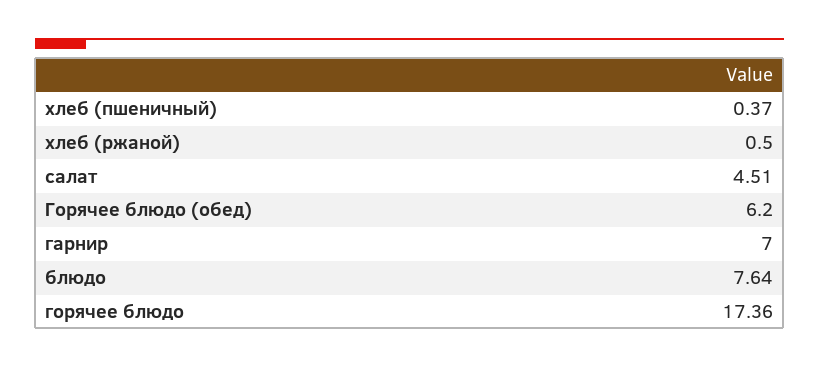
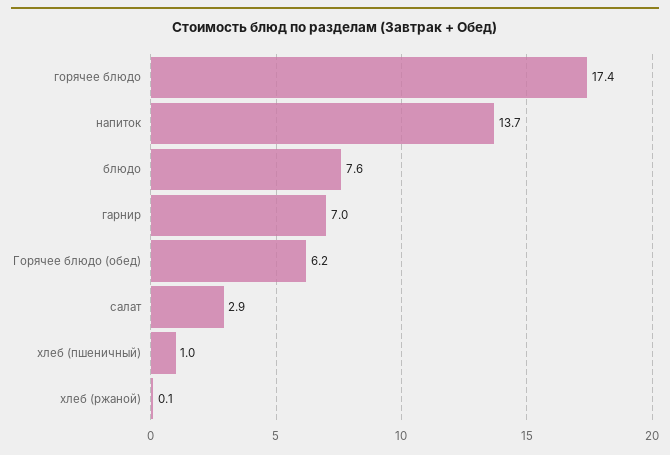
  {
-   "хлеб (пшеничный)": 0.37,
+   "хлеб (пшеничный)": 1,
-   "хлеб (ржаной)": 0.5,
+   "хлеб (ржаной)": 0.1,
-   "салат": 4.51,
+   "салат": 2.9,
    "Горячее блюдо (обед)": 6.2,
    "гарнир": 7,
    "блюдо": 7.64,
-   "горячее блюдо": 17.36
+   "горячее блюдо": 17.36,
+   "напиток": 13.7
  }

